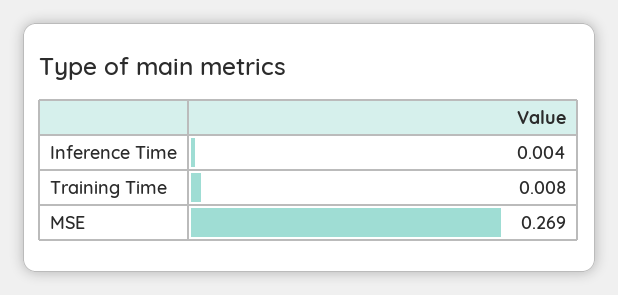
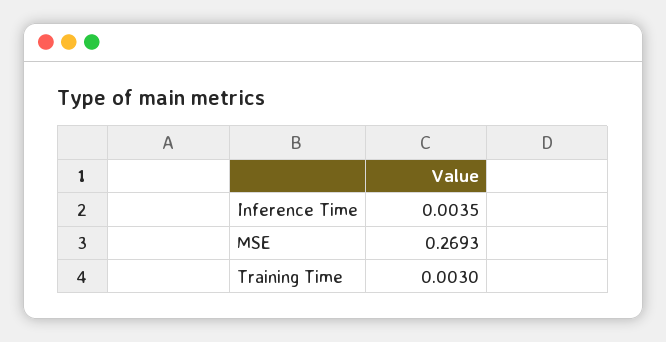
  {
    "Inference Time": 0.0035,
-   "Training Time": 0.008,
+   "Training Time": 0.003,
    "MSE": 0.2693
  }

